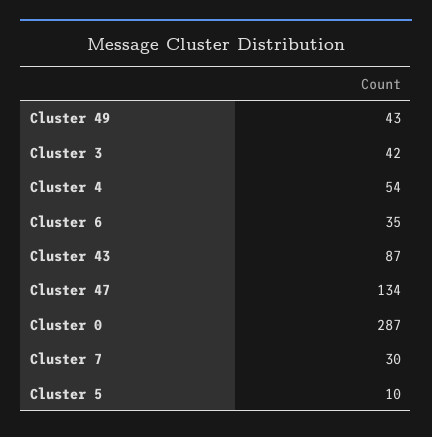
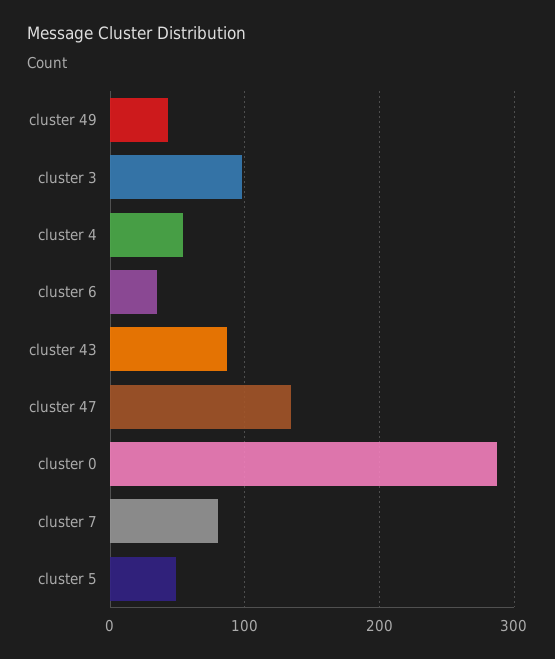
  {
    "Cluster 49": 43,
-   "Cluster 3": 42,
+   "Cluster 3": 100,
    "Cluster 4": 54,
    "Cluster 6": 35,
    "Cluster 43": 87,
    "Cluster 47": 134,
    "Cluster 0": 287,
-   "Cluster 7": 30,
+   "Cluster 7": 80,
-   "Cluster 5": 10
+   "Cluster 5": 50
  }

